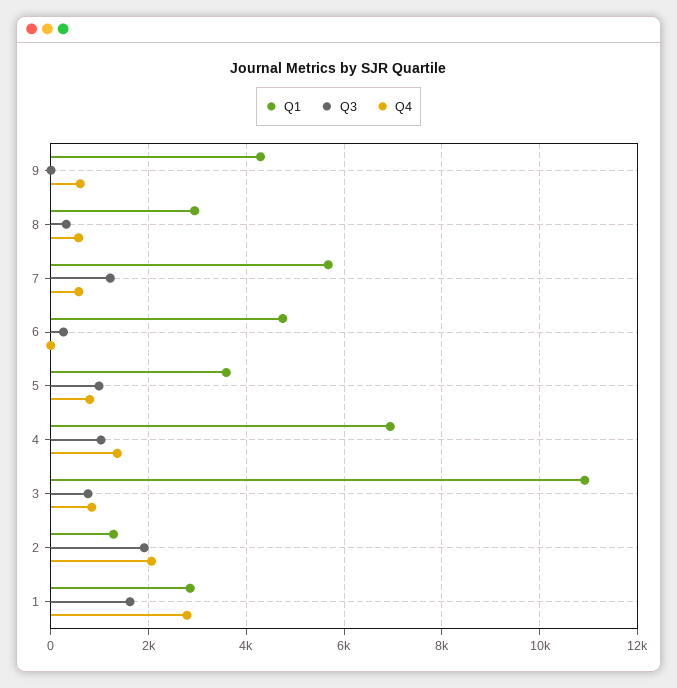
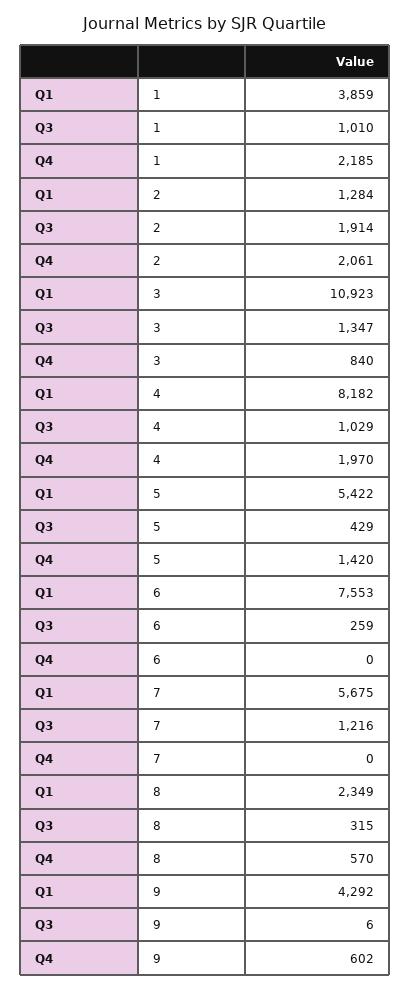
  {
    "Q1": {
      "9": 4292,
-     "8": 3000,
+     "8": 2349,
      "7": 5675,
-     "6": 4800,
+     "6": 7553,
-     "5": 3600,
+     "5": 5422,
-     "4": 7000,
+     "4": 8182,
      "3": 10923,
      "2": 1284,
-     "1": 2800
+     "1": 3859
    },
    "Q3": {
      "9": 6,
      "8": 315,
      "7": 1216,
      "6": 259,
-     "5": 1000,
+     "5": 429,
      "4": 1029,
-     "3": 800,
+     "3": 1347,
      "2": 1914,
-     "1": 1600
+     "1": 1010
    },
    "Q4": {
      "9": 602,
      "8": 570,
-     "7": 600,
+     "7": 0,
      "6": 0,
-     "5": 800,
+     "5": 1420,
-     "4": 1400,
+     "4": 1970,
      "3": 840,
      "2": 2061,
-     "1": 2800
+     "1": 2185
    }
  }

